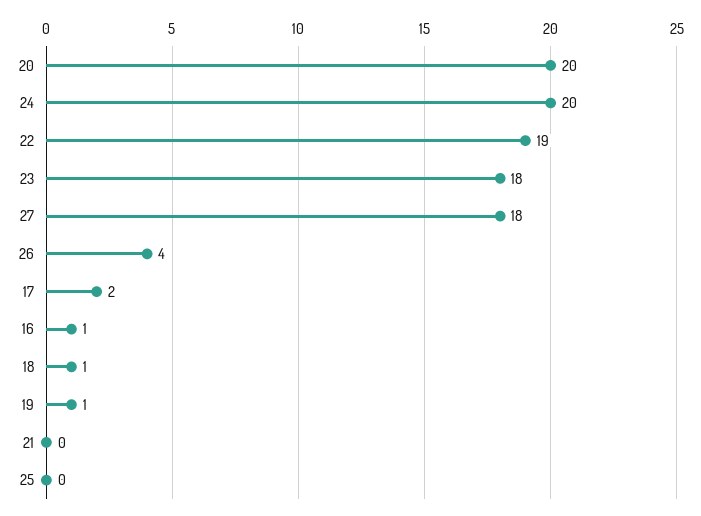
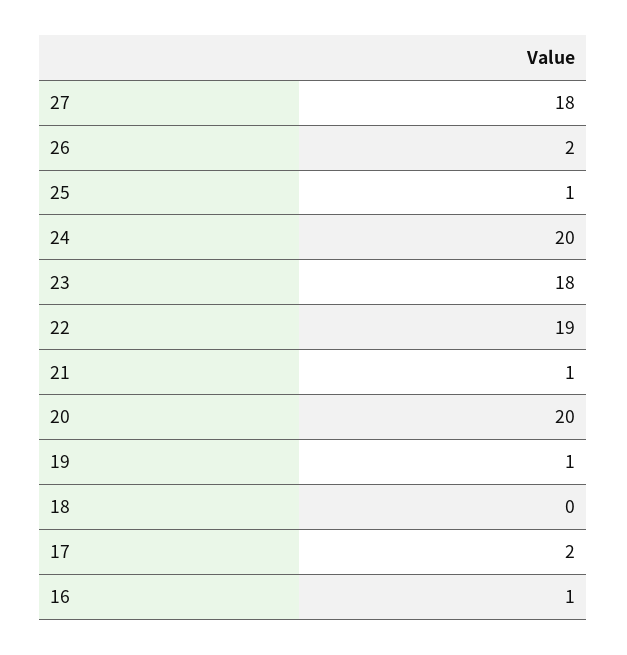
  {
    "20": 20,
    "24": 20,
    "22": 19,
    "23": 18,
    "27": 18,
-   "26": 4,
+   "26": 2,
    "17": 2,
    "16": 1,
-   "18": 1,
+   "18": 0,
    "19": 1,
-   "21": 0,
+   "21": 1,
-   "25": 0
+   "25": 1
  }

